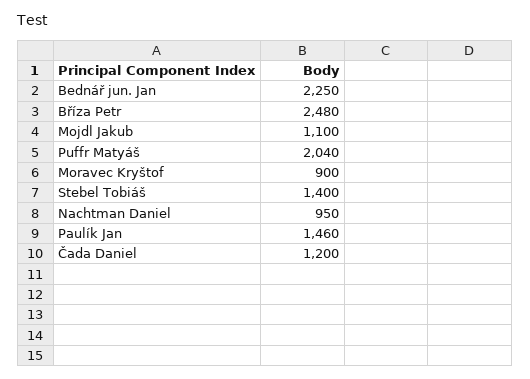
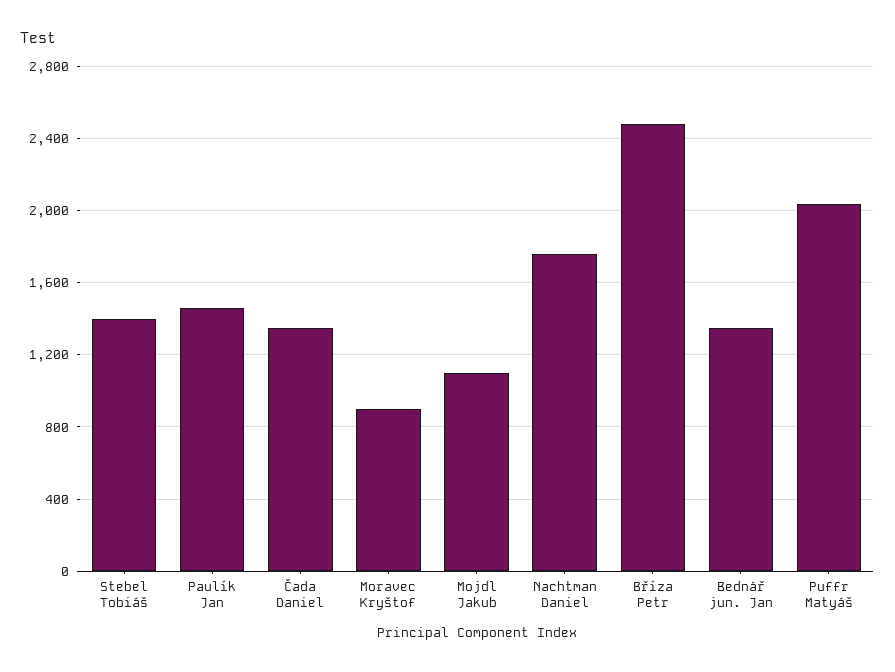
  {
-   "Bednář jun. Jan": 2250,
+   "Bednář jun. Jan": 1350,
    "Bříza Petr": 2480,
    "Mojdl Jakub": 1100,
    "Puffr Matyáš": 2040,
    "Moravec Kryštof": 900,
    "Stebel Tobiáš": 1400,
-   "Nachtman Daniel": 950,
+   "Nachtman Daniel": 1750,
    "Paulík Jan": 1460,
-   "Čada Daniel": 1200
+   "Čada Daniel": 1350
  }

